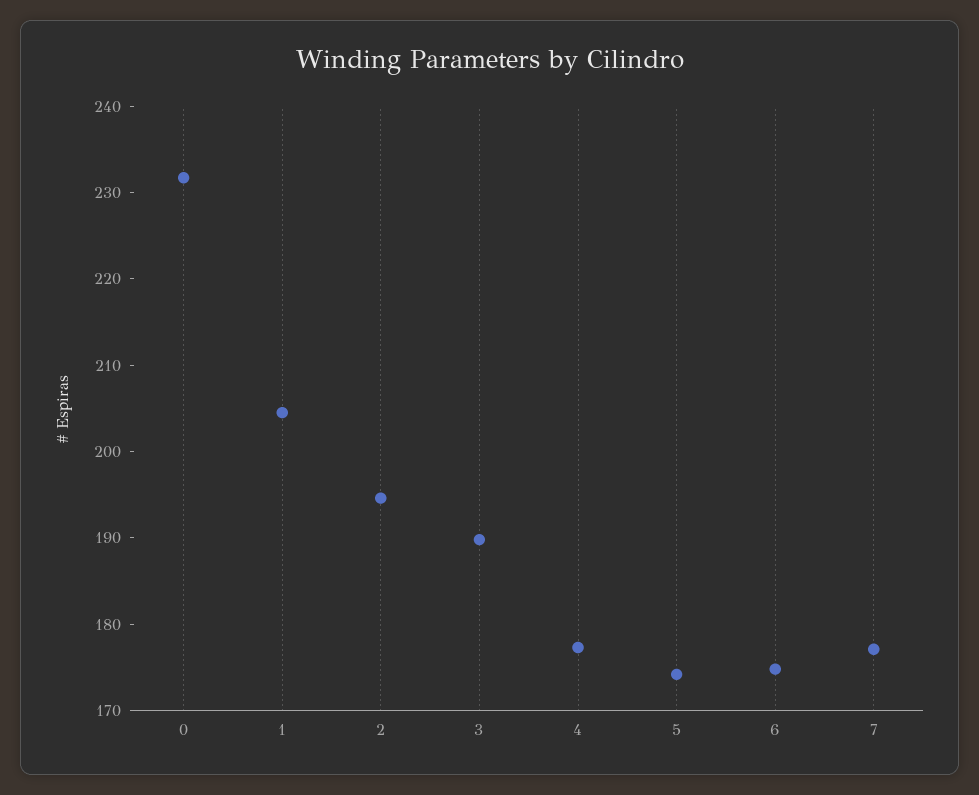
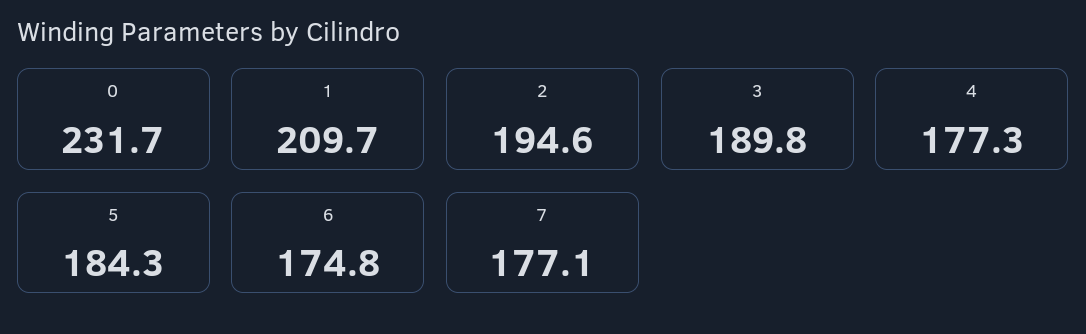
  {
    "0": 231.7,
-   "1": 204,
+   "1": 209.7,
    "2": 194.6,
    "3": 189.8,
    "4": 177.3,
-   "5": 174,
+   "5": 184.3,
    "6": 174.8,
    "7": 177.1
  }

